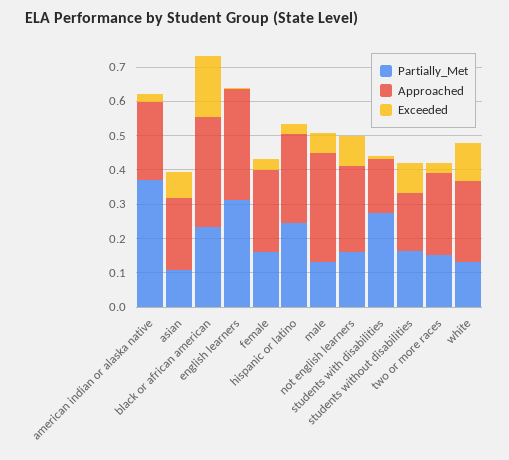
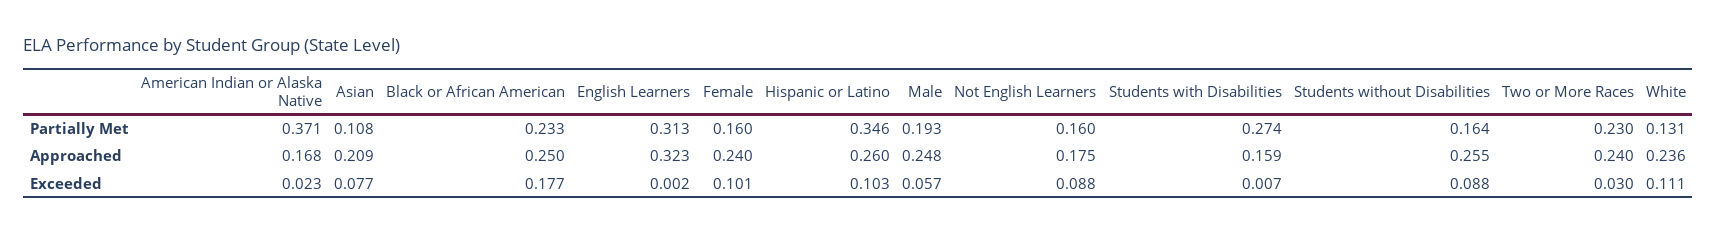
  {
    "Partially_Met": {
      "american indian or alaska native": 0.371,
      "asian": 0.108,
      "black or african american": 0.233,
      "english learners": 0.313,
      "female": 0.16,
-     "hispanic or latino": 0.25,
+     "hispanic or latino": 0.346,
-     "male": 0.125,
+     "male": 0.193,
      "not english learners": 0.16,
      "students with disabilities": 0.274,
      "students without disabilities": 0.164,
-     "two or more races": 0.15,
+     "two or more races": 0.23,
      "white": 0.131
    },
    "Approached": {
-     "american indian or alaska native": 0.225,
+     "american indian or alaska native": 0.168,
      "asian": 0.209,
-     "black or african american": 0.325,
+     "black or african american": 0.25,
      "english learners": 0.323,
      "female": 0.24,
      "hispanic or latino": 0.26,
-     "male": 0.325,
+     "male": 0.248,
-     "not english learners": 0.25,
+     "not english learners": 0.175,
      "students with disabilities": 0.159,
-     "students without disabilities": 0.175,
+     "students without disabilities": 0.255,
      "two or more races": 0.24,
      "white": 0.236
    },
    "Exceeded": {
      "american indian or alaska native": 0.023,
      "asian": 0.077,
      "black or african american": 0.177,
      "english learners": 0.002,
-     "female": 0.025,
+     "female": 0.101,
-     "hispanic or latino": 0.025,
+     "hispanic or latino": 0.103,
      "male": 0.057,
      "not english learners": 0.088,
      "students with disabilities": 0.007,
      "students without disabilities": 0.088,
      "two or more races": 0.03,
      "white": 0.111
    }
  }

